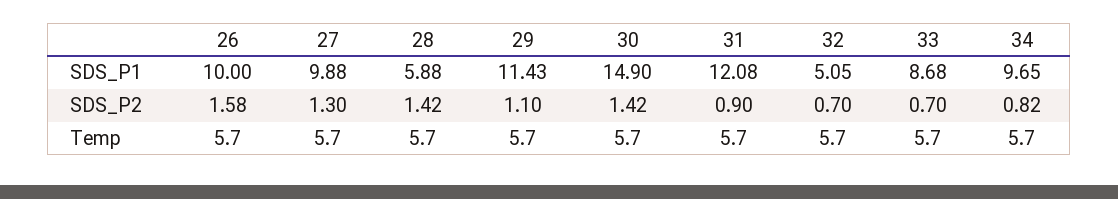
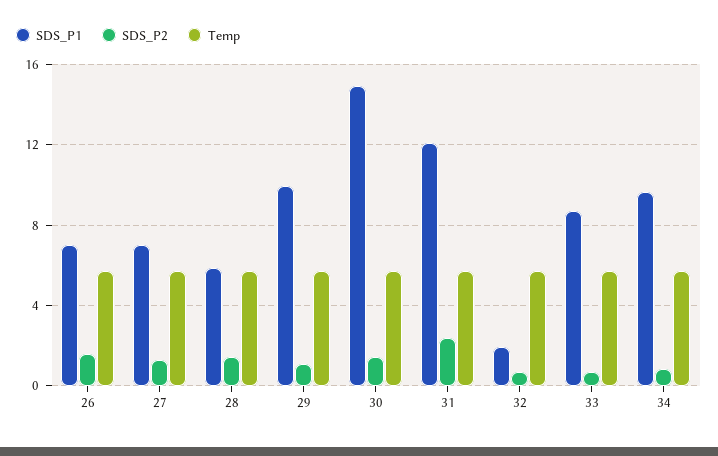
  {
    "SDS_P1": {
-     "26": 10,
+     "26": 7,
-     "27": 9.88,
+     "27": 7,
      "28": 5.88,
-     "29": 11.43,
+     "29": 10,
      "30": 14.9,
      "31": 12.08,
-     "32": 5.05,
+     "32": 2,
      "33": 8.68,
      "34": 9.65
    },
    "SDS_P2": {
      "26": 1.58,
      "27": 1.3,
      "28": 1.42,
      "29": 1.1,
      "30": 1.42,
-     "31": 0.9,
+     "31": 2.5,
      "32": 0.7,
      "33": 0.7,
      "34": 0.82
    },
    "Temp": {
      "26": 5.7,
      "27": 5.7,
      "28": 5.7,
      "29": 5.7,
      "30": 5.7,
      "31": 5.7,
      "32": 5.7,
      "33": 5.7,
      "34": 5.7
    }
  }

